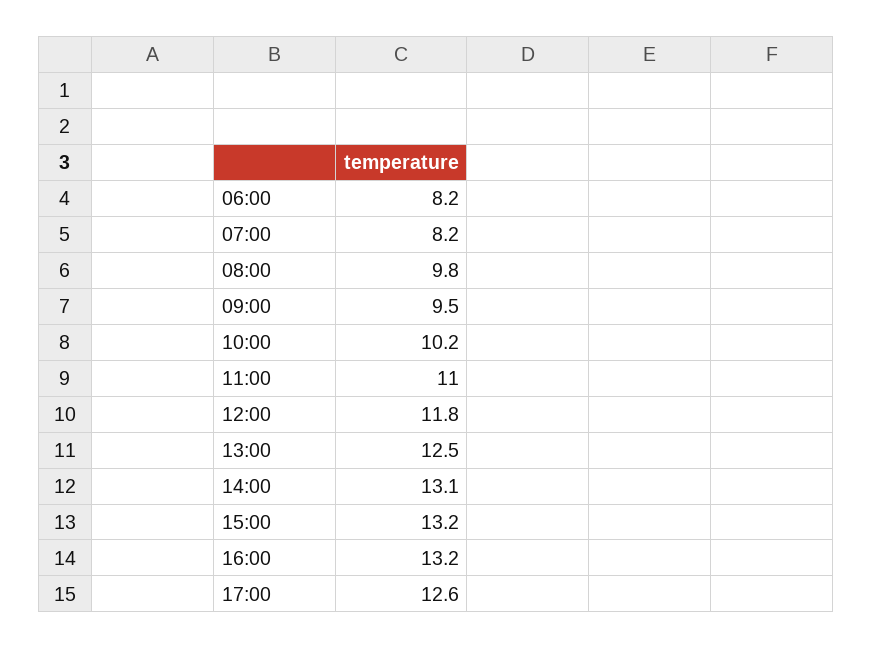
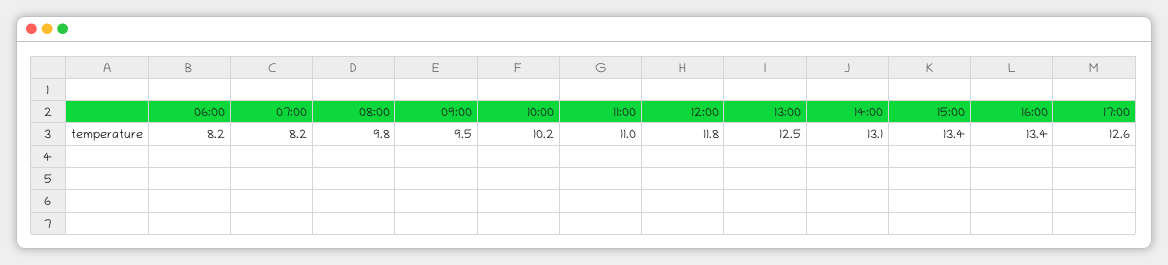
  {
    "06:00": 8.2,
    "07:00": 8.2,
    "08:00": 9.8,
    "09:00": 9.5,
    "10:00": 10.2,
    "11:00": 11,
    "12:00": 11.8,
    "13:00": 12.5,
    "14:00": 13.1,
-   "15:00": 13.2,
+   "15:00": 13.4,
-   "16:00": 13.2,
+   "16:00": 13.4,
    "17:00": 12.6
  }

